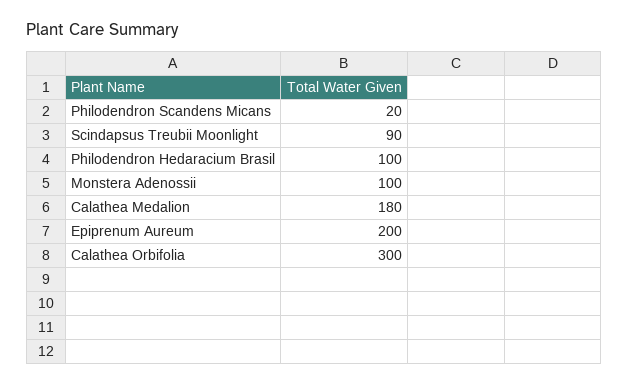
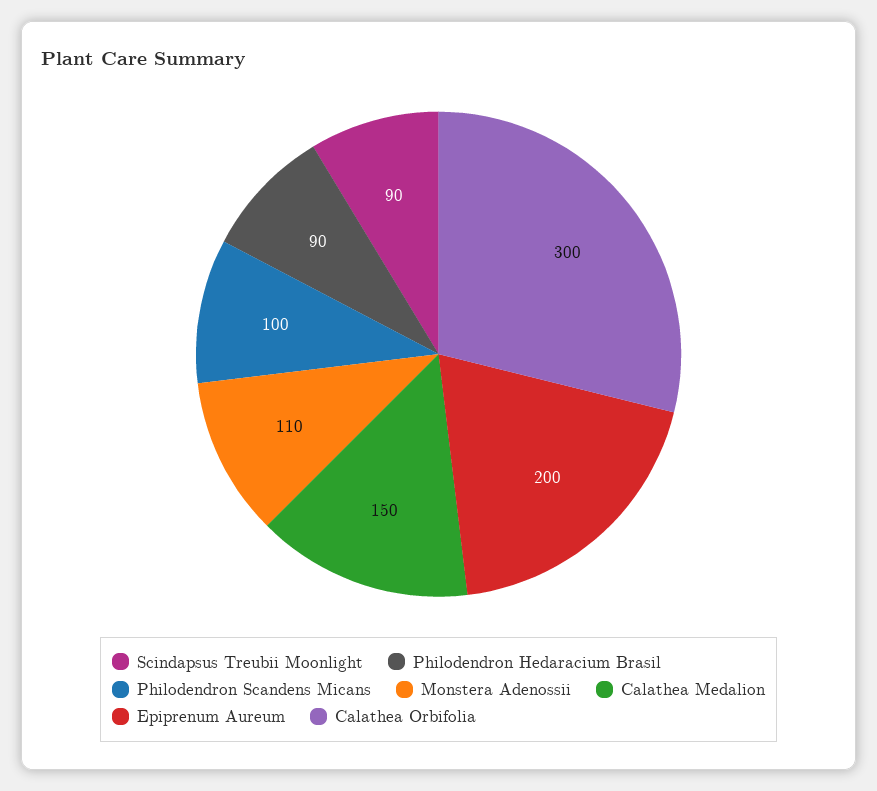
  {
-   "Philodendron Scandens Micans": 20,
+   "Philodendron Scandens Micans": 100,
    "Scindapsus Treubii Moonlight": 90,
-   "Philodendron Hedaracium Brasil": 100,
+   "Philodendron Hedaracium Brasil": 90,
-   "Monstera Adenossii": 100,
+   "Monstera Adenossii": 110,
-   "Calathea Medalion": 180,
+   "Calathea Medalion": 150,
    "Epiprenum Aureum": 200,
    "Calathea Orbifolia": 300
  }

